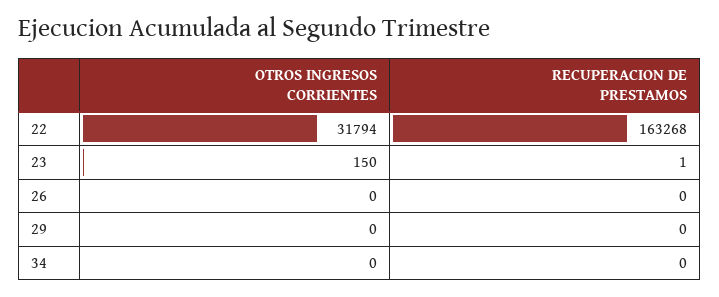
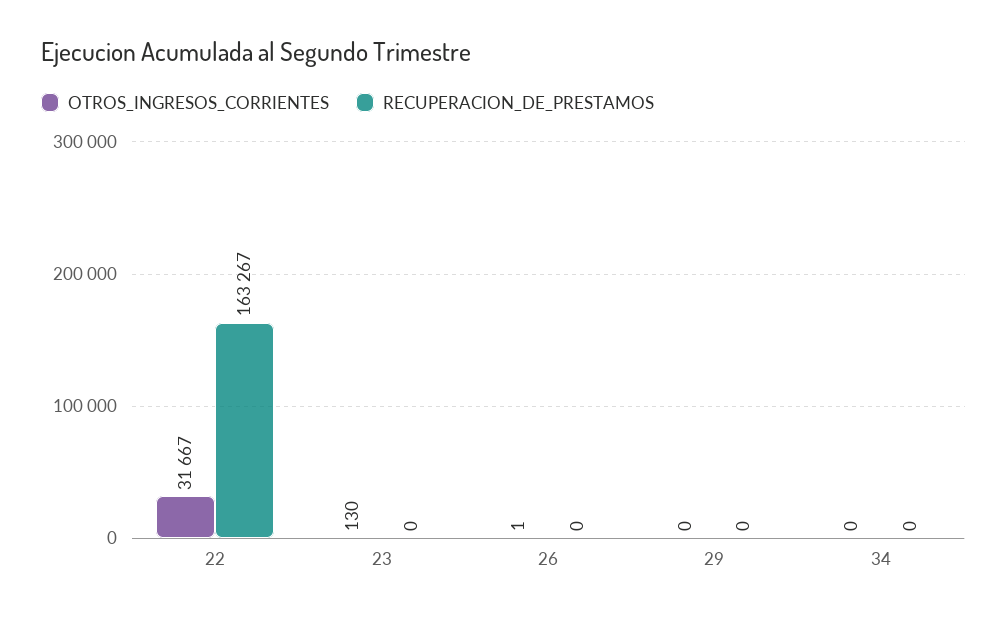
  {
    "OTROS INGRESOS CORRIENTES": {
-     "22": 31794,
+     "22": 31667,
-     "23": 150,
+     "23": 130,
-     "26": 0,
+     "26": 1,
      "29": 0,
      "34": 0
    },
    "RECUPERACION DE PRESTAMOS": {
-     "22": 163268,
+     "22": 163267,
-     "23": 1,
+     "23": 0,
      "26": 0,
      "29": 0,
      "34": 0
    }
  }

